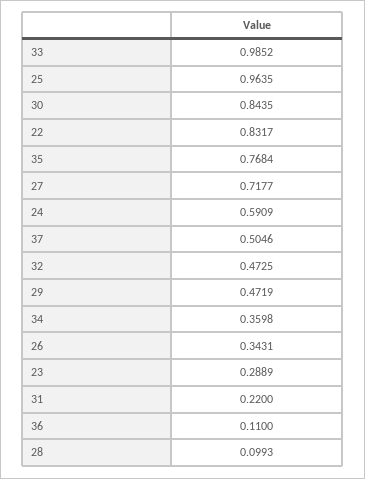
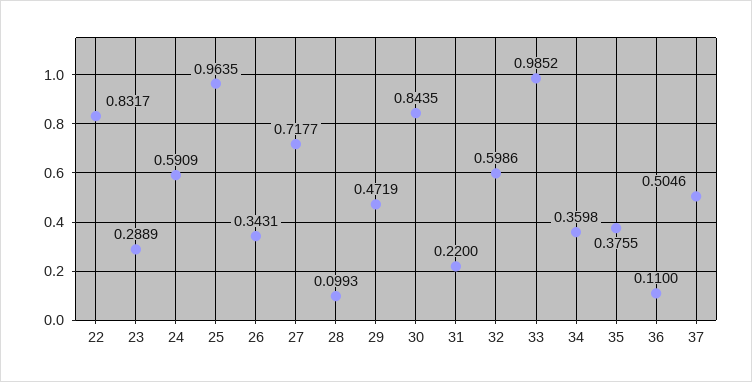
  {
    "33": 0.9852,
    "25": 0.9635,
    "30": 0.8435,
    "22": 0.8317,
-   "35": 0.7684,
+   "35": 0.3755,
    "27": 0.7177,
    "24": 0.5909,
    "37": 0.5046,
-   "32": 0.4725,
+   "32": 0.5986,
    "29": 0.4719,
    "34": 0.3598,
    "26": 0.3431,
    "23": 0.2889,
    "31": 0.22,
    "36": 0.11,
    "28": 0.0993
  }

